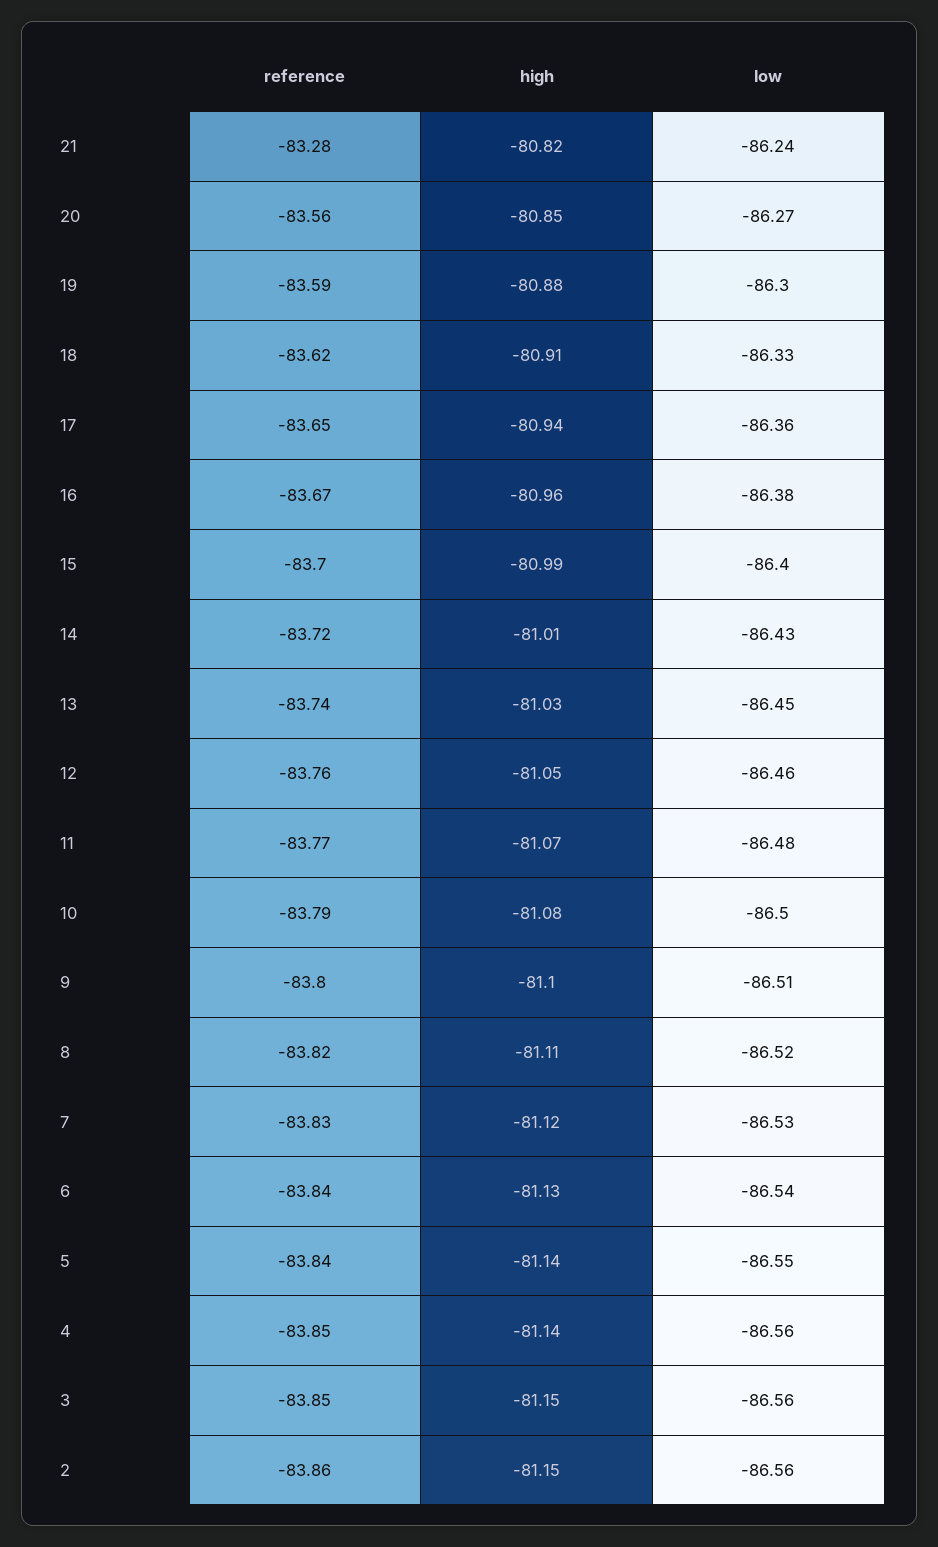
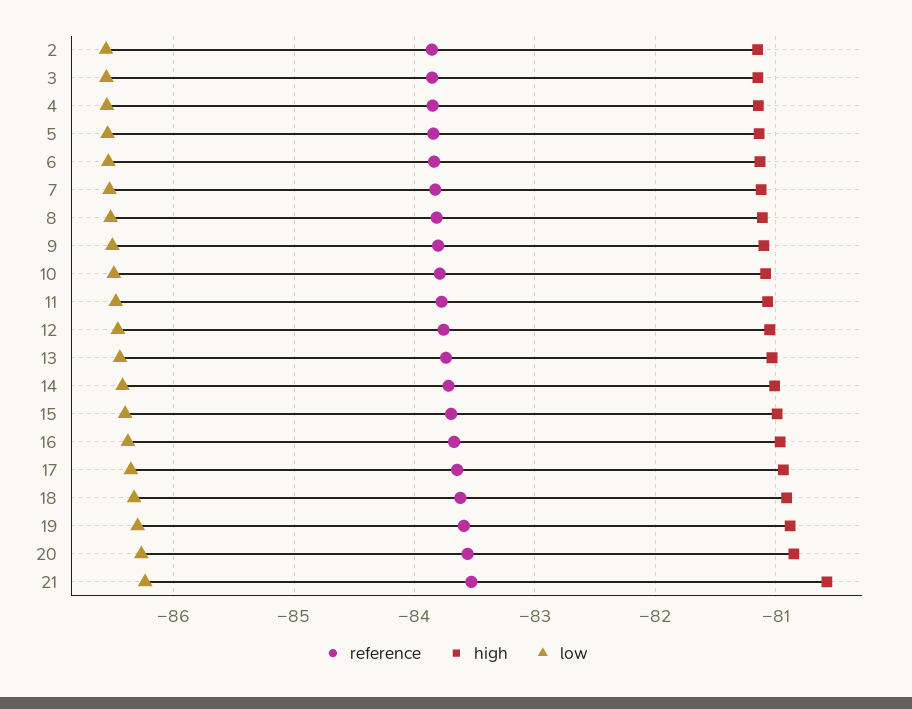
  {
    "reference": {
-     "21": -83.28,
+     "21": -83.5,
      "20": -83.56,
      "19": -83.59,
      "18": -83.62,
      "17": -83.65,
      "16": -83.67,
      "15": -83.7,
      "14": -83.72,
      "13": -83.74,
      "12": -83.76,
      "11": -83.77,
      "10": -83.79,
      "9": -83.8,
      "8": -83.82,
      "7": -83.83,
      "6": -83.84,
      "5": -83.84,
      "4": -83.85,
      "3": -83.85,
      "2": -83.86
    },
    "high": {
-     "21": -80.82,
+     "21": -80.6,
      "20": -80.85,
      "19": -80.88,
      "18": -80.91,
      "17": -80.94,
      "16": -80.96,
      "15": -80.99,
      "14": -81.01,
      "13": -81.03,
      "12": -81.05,
      "11": -81.07,
      "10": -81.08,
      "9": -81.1,
      "8": -81.11,
      "7": -81.12,
      "6": -81.13,
      "5": -81.14,
      "4": -81.14,
      "3": -81.15,
      "2": -81.15
    },
    "low": {
      "21": -86.24,
      "20": -86.27,
      "19": -86.3,
      "18": -86.33,
      "17": -86.36,
      "16": -86.38,
      "15": -86.4,
      "14": -86.43,
      "13": -86.45,
      "12": -86.46,
      "11": -86.48,
      "10": -86.5,
      "9": -86.51,
      "8": -86.52,
      "7": -86.53,
      "6": -86.54,
      "5": -86.55,
      "4": -86.56,
      "3": -86.56,
      "2": -86.56
    }
  }

